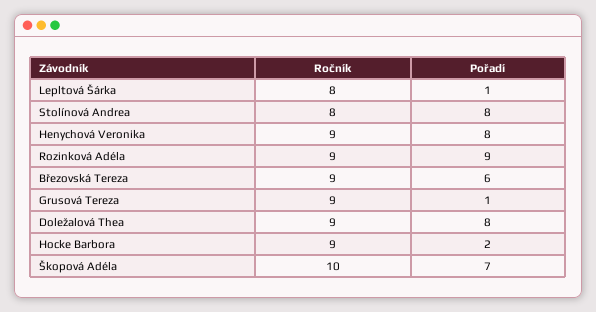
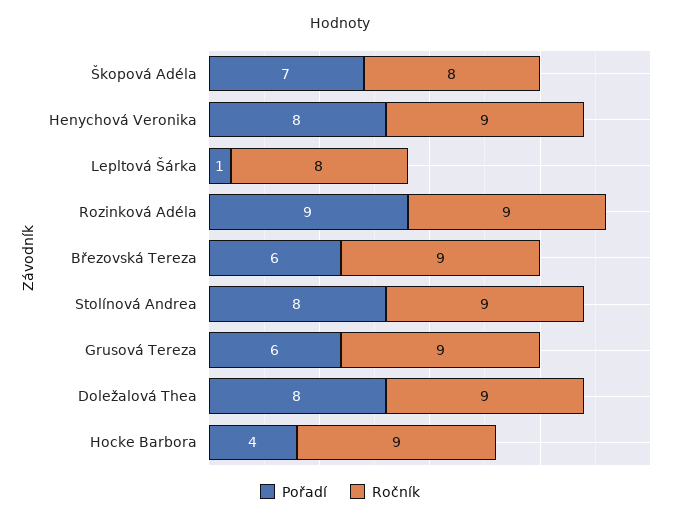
  {
    "Ročník": {
      "Lepltová Šárka": 8,
-     "Stolínová Andrea": 8,
+     "Stolínová Andrea": 9,
      "Henychová Veronika": 9,
      "Rozinková Adéla": 9,
      "Březovská Tereza": 9,
      "Grusová Tereza": 9,
      "Doležalová Thea": 9,
      "Hocke Barbora": 9,
-     "Škopová Adéla": 10
+     "Škopová Adéla": 8
    },
    "Pořadí": {
      "Lepltová Šárka": 1,
      "Stolínová Andrea": 8,
      "Henychová Veronika": 8,
      "Rozinková Adéla": 9,
      "Březovská Tereza": 6,
-     "Grusová Tereza": 1,
+     "Grusová Tereza": 6,
      "Doležalová Thea": 8,
-     "Hocke Barbora": 2,
+     "Hocke Barbora": 4,
      "Škopová Adéla": 7
    }
  }

